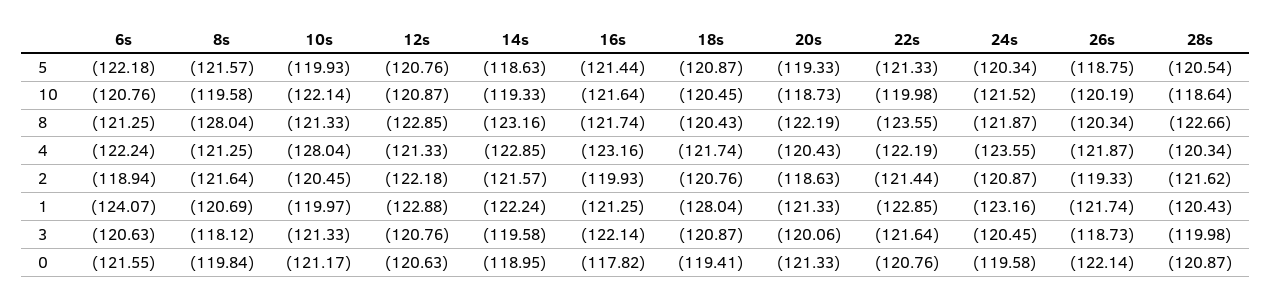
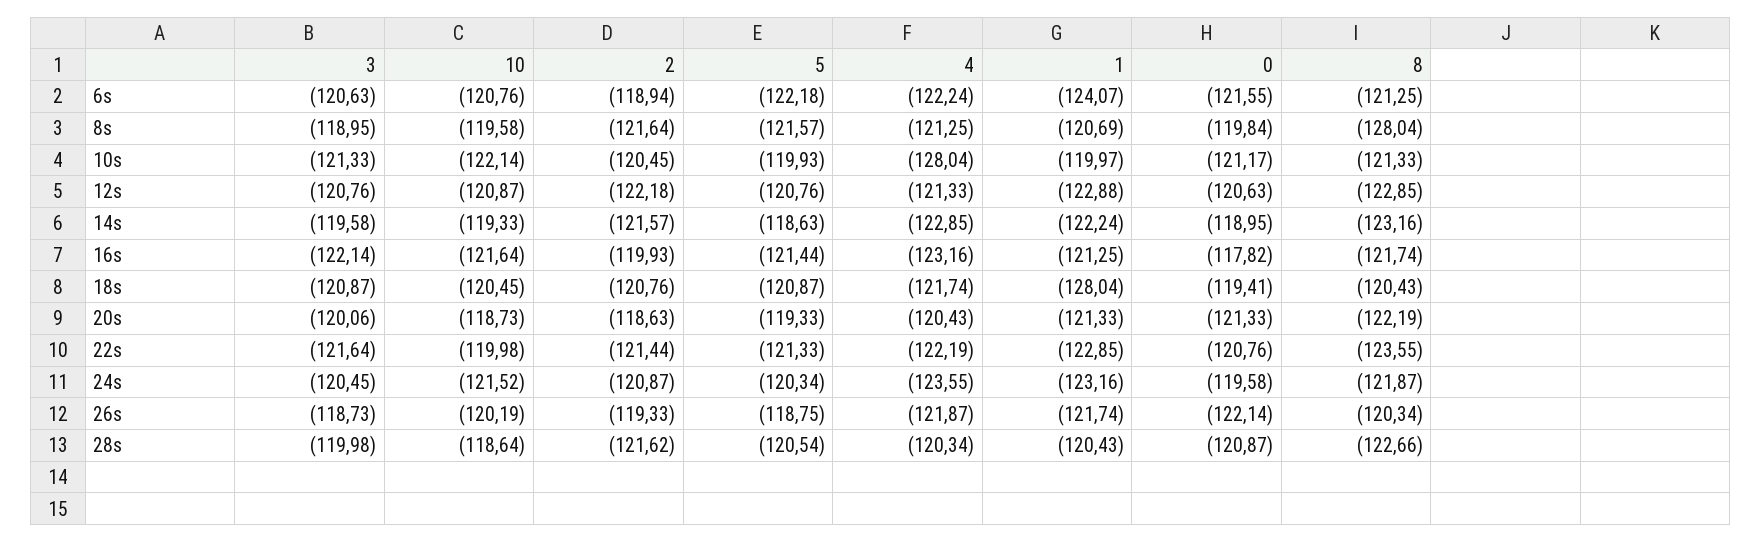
  {
    "6s": {
      "5": -122.18,
      "10": -120.76,
      "8": -121.25,
      "4": -122.24,
      "2": -118.94,
      "1": -124.07,
      "3": -120.63,
      "0": -121.55
    },
    "8s": {
      "5": -121.57,
      "10": -119.58,
      "8": -128.04,
      "4": -121.25,
      "2": -121.64,
      "1": -120.69,
-     "3": -118.12,
+     "3": -118.95,
      "0": -119.84
    },
    "10s": {
      "5": -119.93,
      "10": -122.14,
      "8": -121.33,
      "4": -128.04,
      "2": -120.45,
      "1": -119.97,
      "3": -121.33,
      "0": -121.17
    },
    "12s": {
      "5": -120.76,
      "10": -120.87,
      "8": -122.85,
      "4": -121.33,
      "2": -122.18,
      "1": -122.88,
      "3": -120.76,
      "0": -120.63
    },
    "14s": {
      "5": -118.63,
      "10": -119.33,
      "8": -123.16,
      "4": -122.85,
      "2": -121.57,
      "1": -122.24,
      "3": -119.58,
      "0": -118.95
    },
    "16s": {
      "5": -121.44,
      "10": -121.64,
      "8": -121.74,
      "4": -123.16,
      "2": -119.93,
      "1": -121.25,
      "3": -122.14,
      "0": -117.82
    },
    "18s": {
      "5": -120.87,
      "10": -120.45,
      "8": -120.43,
      "4": -121.74,
      "2": -120.76,
      "1": -128.04,
      "3": -120.87,
      "0": -119.41
    },
    "20s": {
      "5": -119.33,
      "10": -118.73,
      "8": -122.19,
      "4": -120.43,
      "2": -118.63,
      "1": -121.33,
      "3": -120.06,
      "0": -121.33
    },
    "22s": {
      "5": -121.33,
      "10": -119.98,
      "8": -123.55,
      "4": -122.19,
      "2": -121.44,
      "1": -122.85,
      "3": -121.64,
      "0": -120.76
    },
    "24s": {
      "5": -120.34,
      "10": -121.52,
      "8": -121.87,
      "4": -123.55,
      "2": -120.87,
      "1": -123.16,
      "3": -120.45,
      "0": -119.58
    },
    "26s": {
      "5": -118.75,
      "10": -120.19,
      "8": -120.34,
      "4": -121.87,
      "2": -119.33,
      "1": -121.74,
      "3": -118.73,
      "0": -122.14
    },
    "28s": {
      "5": -120.54,
      "10": -118.64,
      "8": -122.66,
      "4": -120.34,
      "2": -121.62,
      "1": -120.43,
      "3": -119.98,
      "0": -120.87
    }
  }

